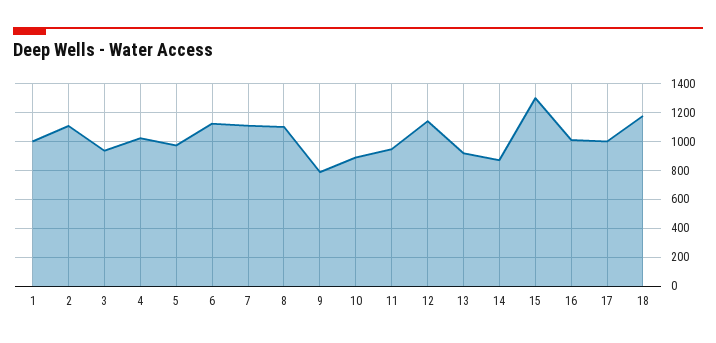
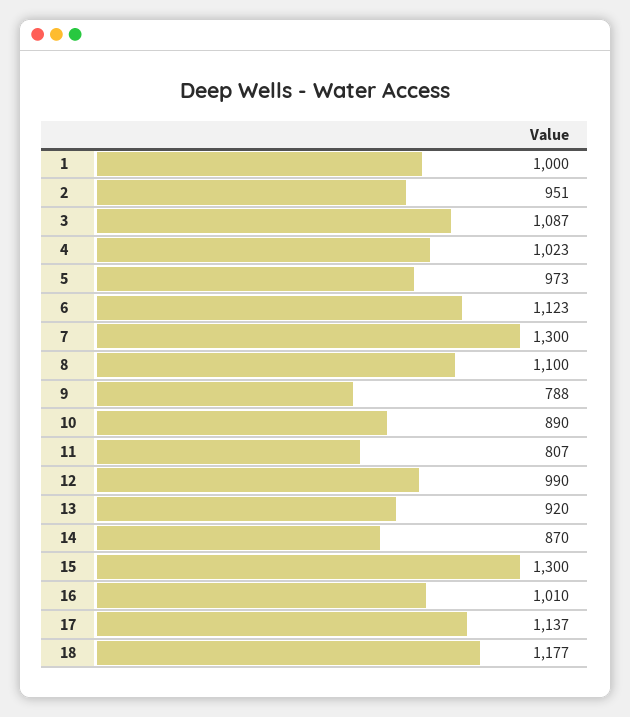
  {
    "1": 1000,
-   "2": 1100,
+   "2": 951,
-   "3": 950,
+   "3": 1087,
    "4": 1023,
    "5": 973,
    "6": 1123,
-   "7": 1100,
+   "7": 1300,
    "8": 1100,
    "9": 788,
    "10": 890,
-   "11": 950,
+   "11": 807,
-   "12": 1150,
+   "12": 990,
    "13": 920,
    "14": 870,
    "15": 1300,
    "16": 1010,
-   "17": 1000,
+   "17": 1137,
    "18": 1177
  }

